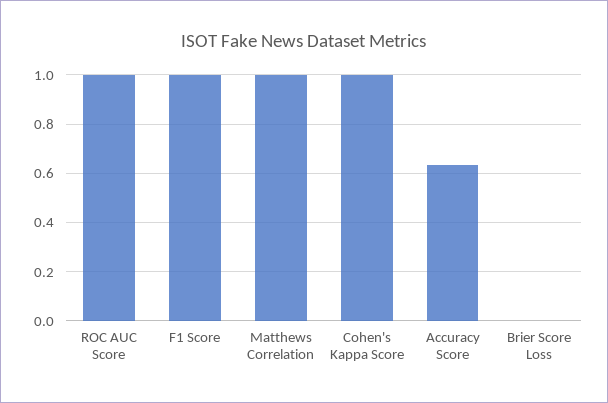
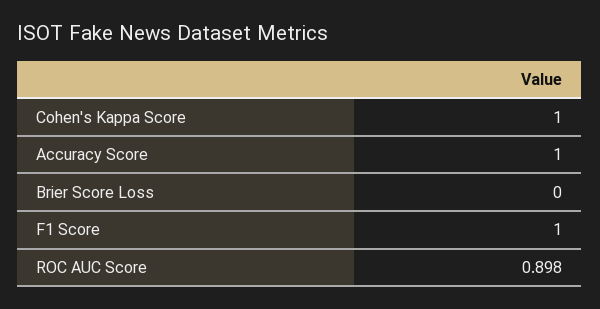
  {
-   "ROC AUC Score": 1,
+   "ROC AUC Score": 0.898,
    "F1 Score": 1,
-   "Matthews Correlation": 1,
    "Cohen's Kappa Score": 1,
-   "Accuracy Score": 0.625,
+   "Accuracy Score": 1,
    "Brier Score Loss": 0
  }

